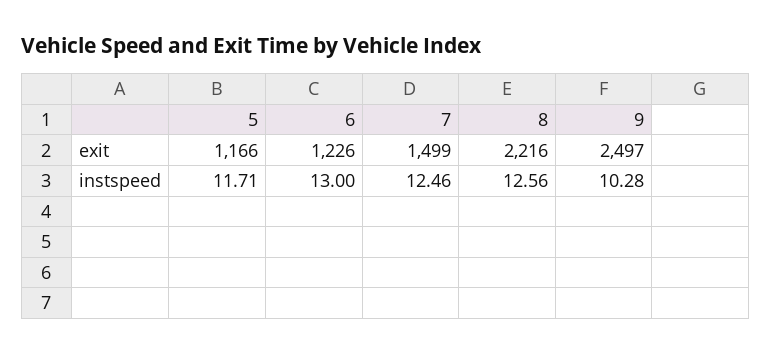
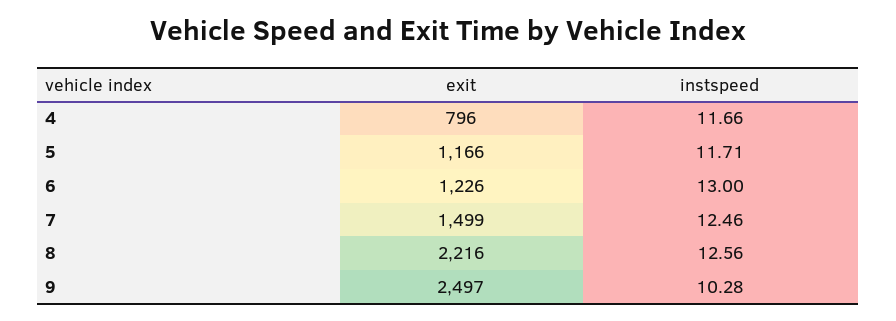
  {
    "5": {
      "exit": 1166,
      "instspeed": 11.71
    },
    "6": {
      "exit": 1226,
      "instspeed": 13
    },
    "7": {
      "exit": 1499,
      "instspeed": 12.46
    },
    "8": {
      "exit": 2216,
      "instspeed": 12.56
    },
    "9": {
      "exit": 2497,
      "instspeed": 10.28
-   }
+   },
+   "4": {
+     "exit": 796,
+     "instspeed": 11.66
+   }
  }

